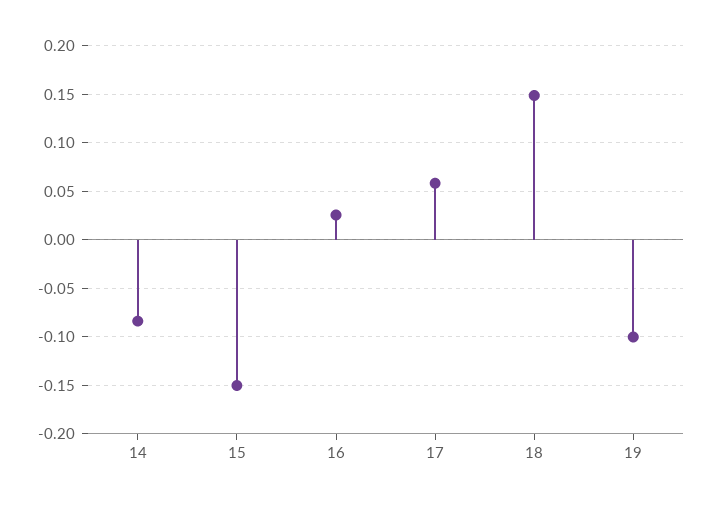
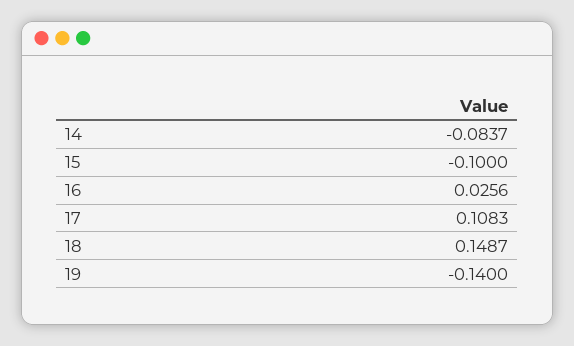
  {
    "14": -0.0837,
-   "15": -0.15,
+   "15": -0.1,
    "16": 0.0256,
-   "17": 0.06,
+   "17": 0.1083,
    "18": 0.1487,
-   "19": -0.1
+   "19": -0.14
  }

